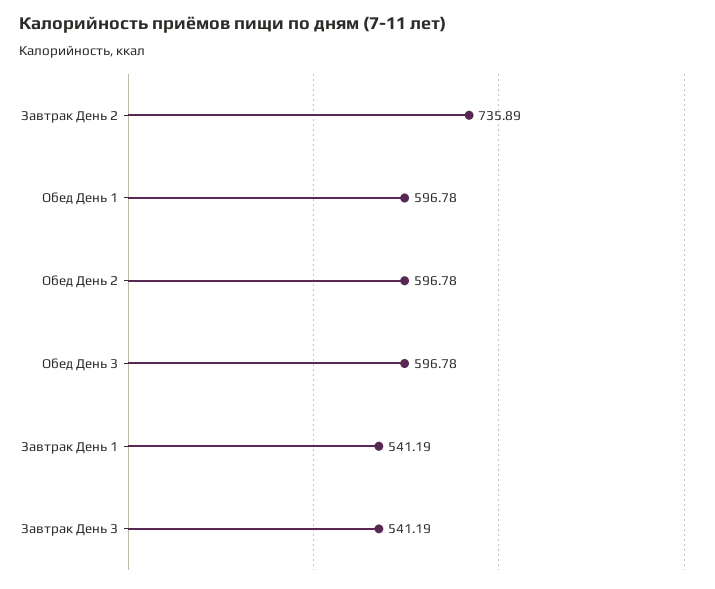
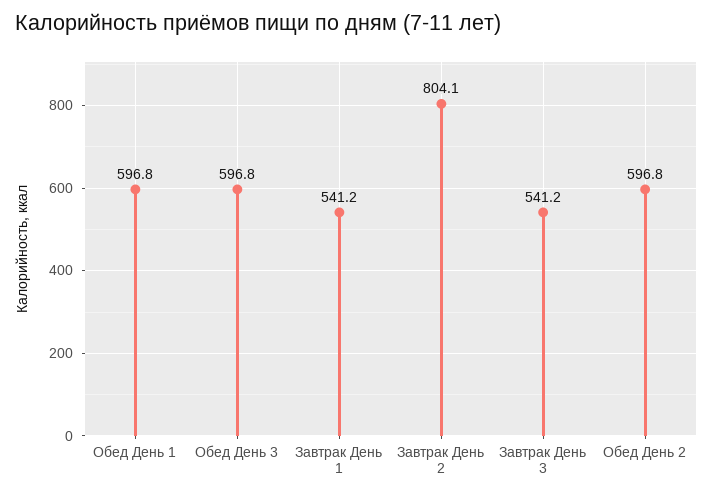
  {
-   "Завтрак День 2": 735.89,
+   "Завтрак День 2": 804.1,
    "Обед День 1": 596.78,
    "Обед День 2": 596.78,
    "Обед День 3": 596.78,
    "Завтрак День 1": 541.19,
    "Завтрак День 3": 541.19
  }

